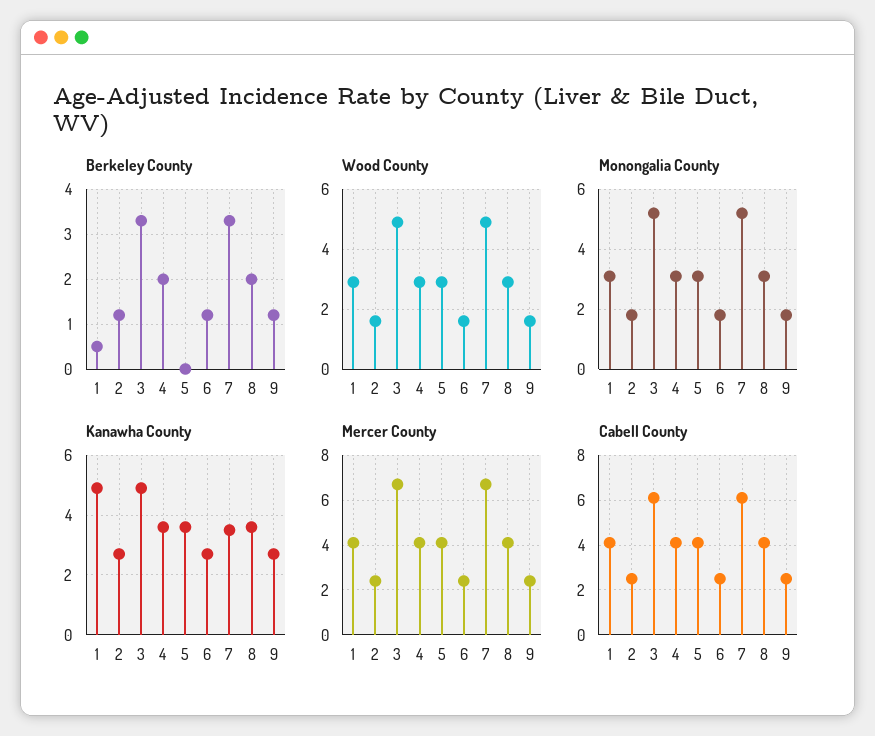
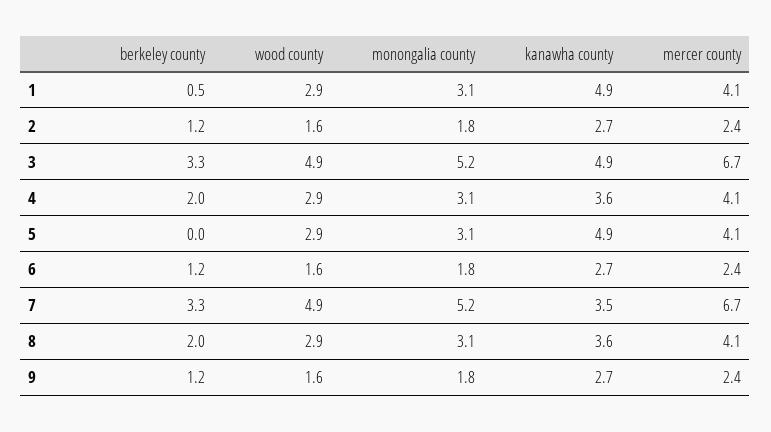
  {
    "Berkeley County": {
      "1": 0.5,
      "2": 1.2,
      "3": 3.3,
      "4": 2,
      "5": 0,
      "6": 1.2,
      "7": 3.3,
      "8": 2,
      "9": 1.2
    },
    "Wood County": {
      "1": 2.9,
      "2": 1.6,
      "3": 4.9,
      "4": 2.9,
      "5": 2.9,
      "6": 1.6,
      "7": 4.9,
      "8": 2.9,
      "9": 1.6
    },
    "Monongalia County": {
      "1": 3.1,
      "2": 1.8,
      "3": 5.2,
      "4": 3.1,
      "5": 3.1,
      "6": 1.8,
      "7": 5.2,
      "8": 3.1,
      "9": 1.8
    },
    "Kanawha County": {
      "1": 4.9,
      "2": 2.7,
      "3": 4.9,
      "4": 3.6,
-     "5": 3.5,
+     "5": 4.9,
      "6": 2.7,
      "7": 3.5,
      "8": 3.6,
      "9": 2.7
    },
    "Mercer County": {
      "1": 4.1,
      "2": 2.4,
      "3": 6.7,
      "4": 4.1,
      "5": 4.1,
      "6": 2.4,
      "7": 6.7,
      "8": 4.1,
      "9": 2.4
-   },
+   }
-   "Cabell County": {
-     "1": 4,
-     "2": 2.5,
-     "3": 6,
-     "4": 4,
-     "5": 4,
-     "6": 2.5,
-     "7": 6,
-     "8": 4,
-     "9": 2.5
-   }
  }

